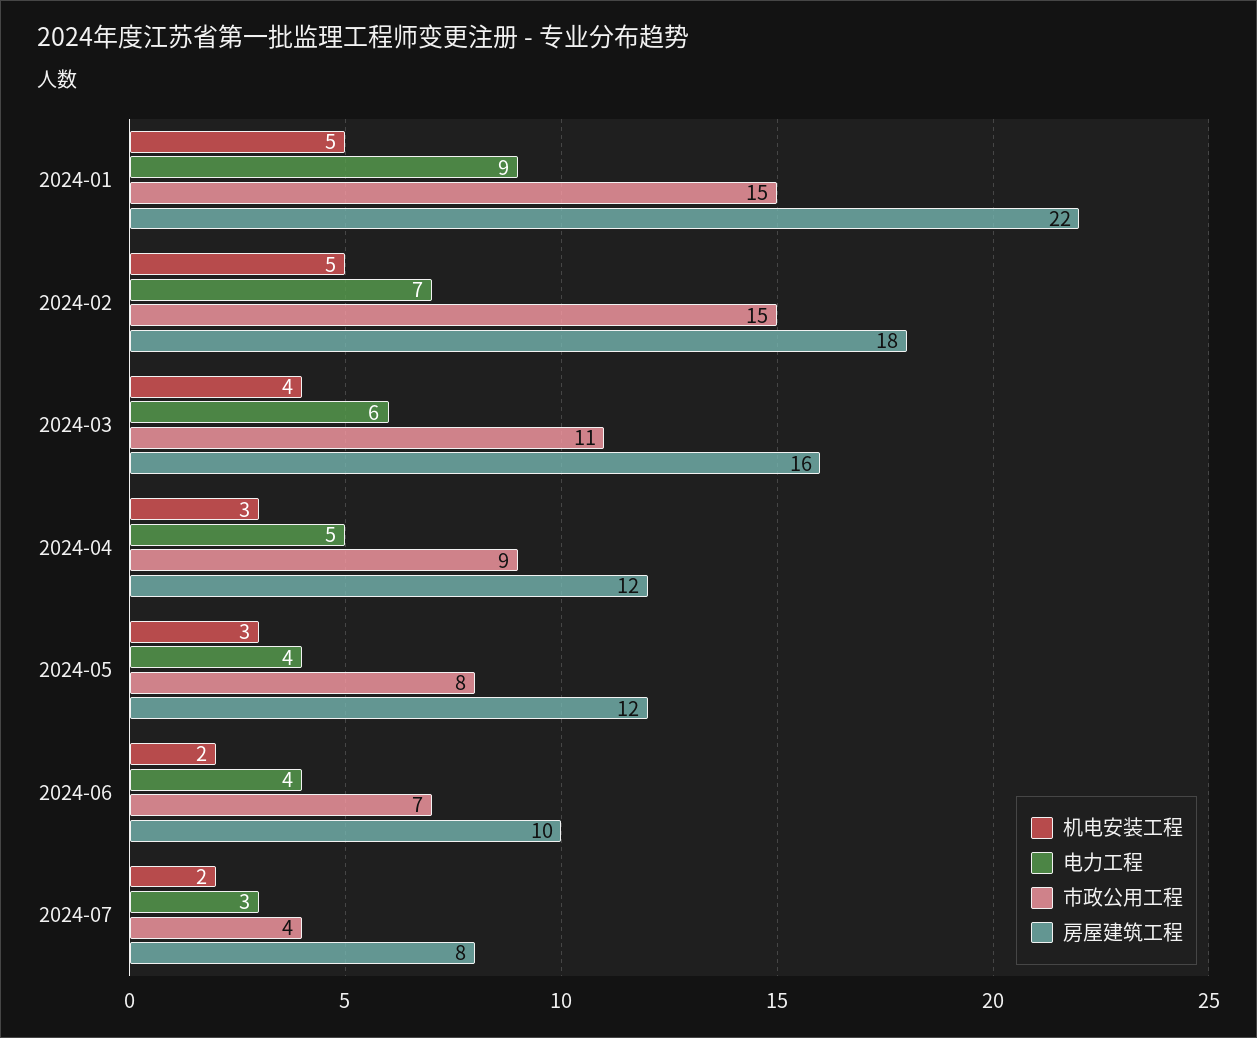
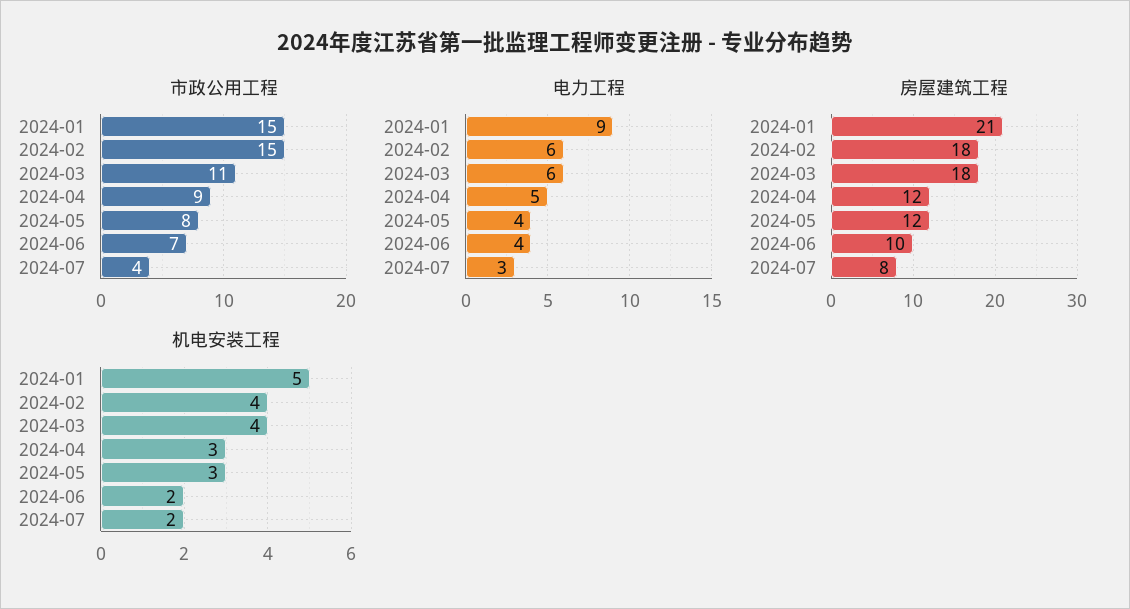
  {
    "机电安装工程": {
      "2024-01": 5,
-     "2024-02": 5,
+     "2024-02": 4,
      "2024-03": 4,
      "2024-04": 3,
      "2024-05": 3,
      "2024-06": 2,
      "2024-07": 2
    },
    "电力工程": {
      "2024-01": 9,
-     "2024-02": 7,
+     "2024-02": 6,
      "2024-03": 6,
      "2024-04": 5,
      "2024-05": 4,
      "2024-06": 4,
      "2024-07": 3
    },
    "市政公用工程": {
      "2024-01": 15,
      "2024-02": 15,
      "2024-03": 11,
      "2024-04": 9,
      "2024-05": 8,
      "2024-06": 7,
      "2024-07": 4
    },
    "房屋建筑工程": {
-     "2024-01": 22,
+     "2024-01": 21,
      "2024-02": 18,
-     "2024-03": 16,
+     "2024-03": 18,
      "2024-04": 12,
      "2024-05": 12,
      "2024-06": 10,
      "2024-07": 8
    }
  }

